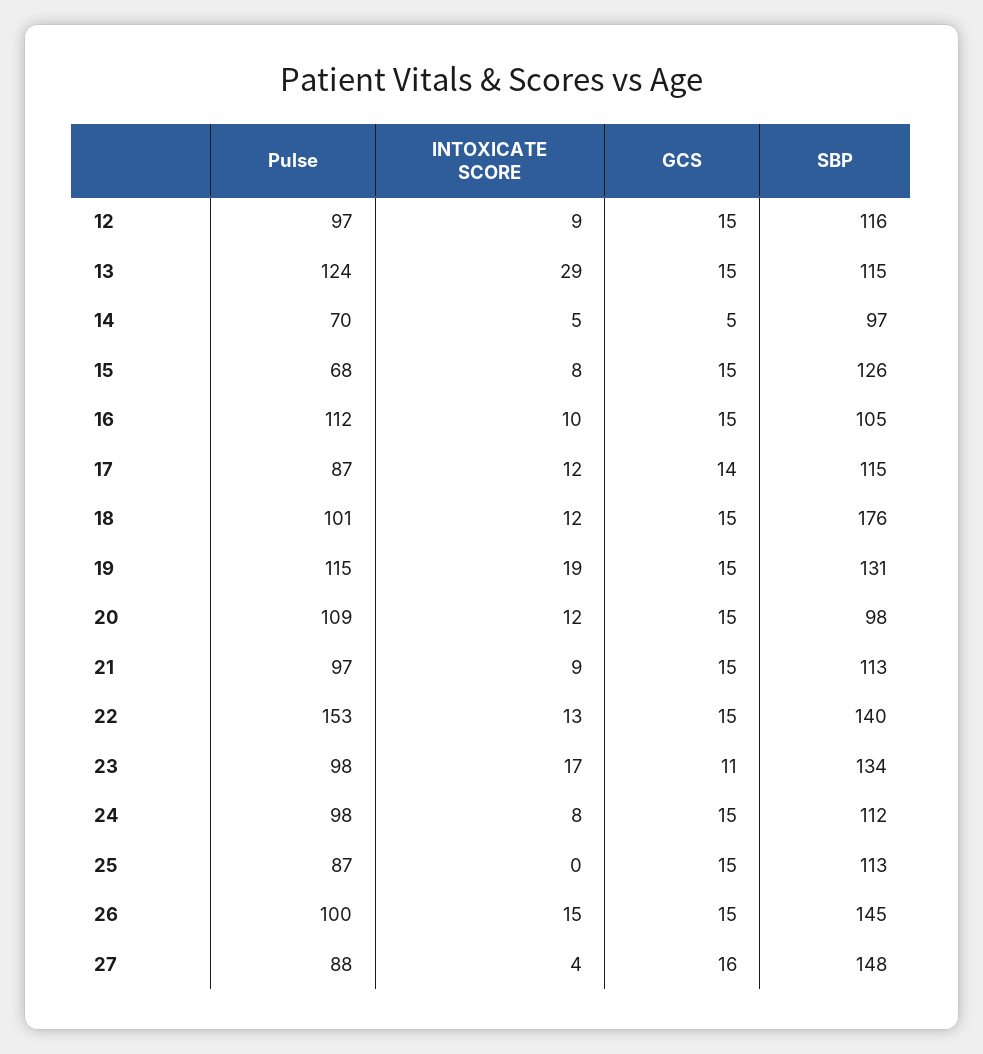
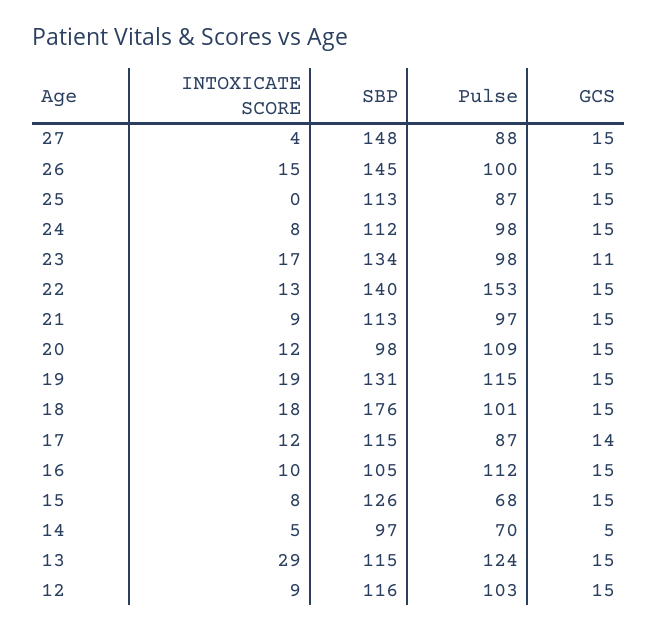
  {
    "Pulse": {
-     "12": 97,
+     "12": 103,
      "13": 124,
      "14": 70,
      "15": 68,
      "16": 112,
      "17": 87,
      "18": 101,
      "19": 115,
      "20": 109,
      "21": 97,
      "22": 153,
      "23": 98,
      "24": 98,
      "25": 87,
      "26": 100,
      "27": 88
    },
    "INTOXICATE SCORE": {
      "12": 9,
      "13": 29,
      "14": 5,
      "15": 8,
      "16": 10,
      "17": 12,
-     "18": 12,
+     "18": 18,
      "19": 19,
      "20": 12,
      "21": 9,
      "22": 13,
      "23": 17,
      "24": 8,
      "25": 0,
      "26": 15,
      "27": 4
    },
    "GCS": {
      "12": 15,
      "13": 15,
      "14": 5,
      "15": 15,
      "16": 15,
      "17": 14,
      "18": 15,
      "19": 15,
      "20": 15,
      "21": 15,
      "22": 15,
      "23": 11,
      "24": 15,
      "25": 15,
      "26": 15,
-     "27": 16
+     "27": 15
    },
    "SBP": {
      "12": 116,
      "13": 115,
      "14": 97,
      "15": 126,
      "16": 105,
      "17": 115,
      "18": 176,
      "19": 131,
      "20": 98,
      "21": 113,
      "22": 140,
      "23": 134,
      "24": 112,
      "25": 113,
      "26": 145,
      "27": 148
    }
  }

